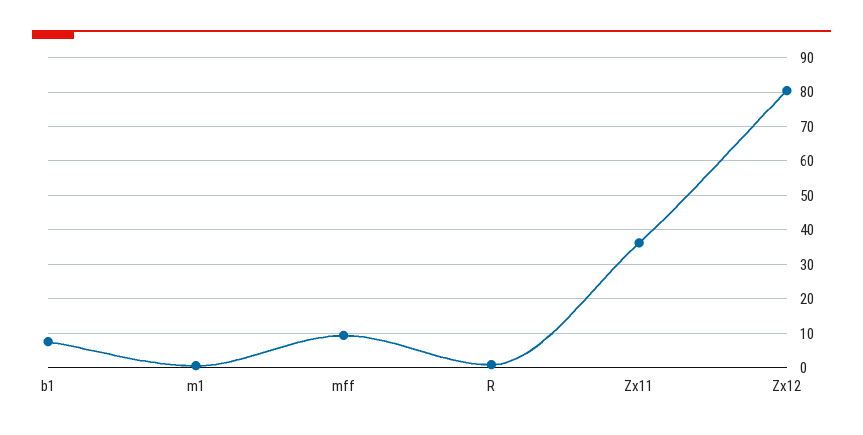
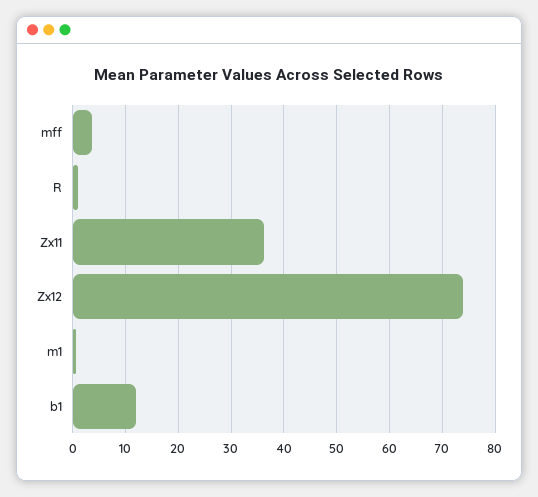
  {
-   "b1": 8,
+   "b1": 12,
    "m1": 0,
-   "mff": 10,
+   "mff": 4,
    "R": 0,
    "Zx11": 36,
-   "Zx12": 80
+   "Zx12": 74
  }

